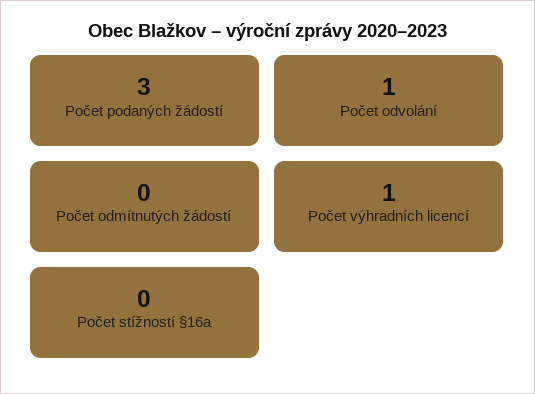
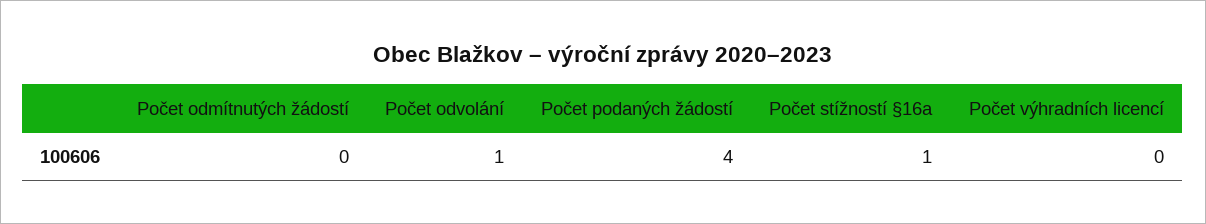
  {
-   "Počet podaných žádostí": 3,
+   "Počet podaných žádostí": 4,
    "Počet odvolání": 1,
    "Počet odmítnutých žádostí": 0,
-   "Počet výhradních licencí": 1,
+   "Počet výhradních licencí": 0,
-   "Počet stížností §16a": 0
+   "Počet stížností §16a": 1
  }

